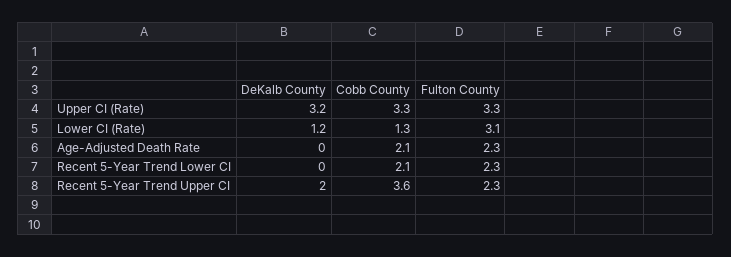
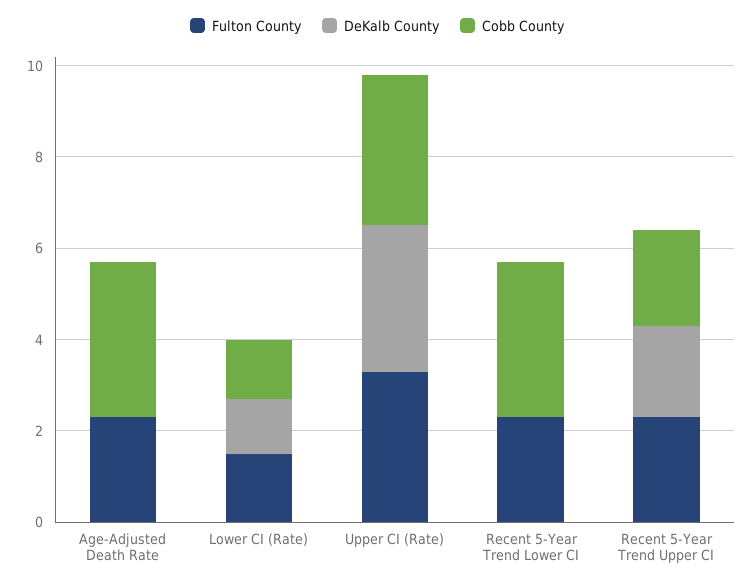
  {
    "DeKalb County": {
      "Upper CI (Rate)": 3.2,
      "Lower CI (Rate)": 1.2,
      "Age-Adjusted Death Rate": 0,
      "Recent 5-Year Trend Lower CI": 0,
      "Recent 5-Year Trend Upper CI": 2
    },
    "Cobb County": {
      "Upper CI (Rate)": 3.3,
      "Lower CI (Rate)": 1.3,
-     "Age-Adjusted Death Rate": 2.1,
+     "Age-Adjusted Death Rate": 3.5,
-     "Recent 5-Year Trend Lower CI": 2.1,
+     "Recent 5-Year Trend Lower CI": 3.5,
-     "Recent 5-Year Trend Upper CI": 3.6
+     "Recent 5-Year Trend Upper CI": 2
    },
    "Fulton County": {
      "Upper CI (Rate)": 3.3,
-     "Lower CI (Rate)": 3.1,
+     "Lower CI (Rate)": 1.5,
      "Age-Adjusted Death Rate": 2.3,
      "Recent 5-Year Trend Lower CI": 2.3,
      "Recent 5-Year Trend Upper CI": 2.3
    }
  }

